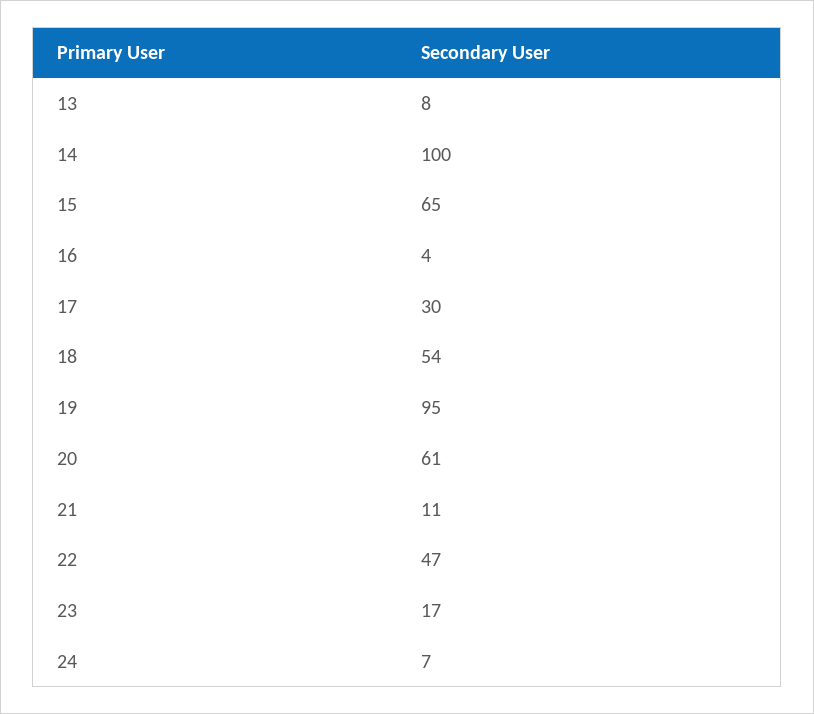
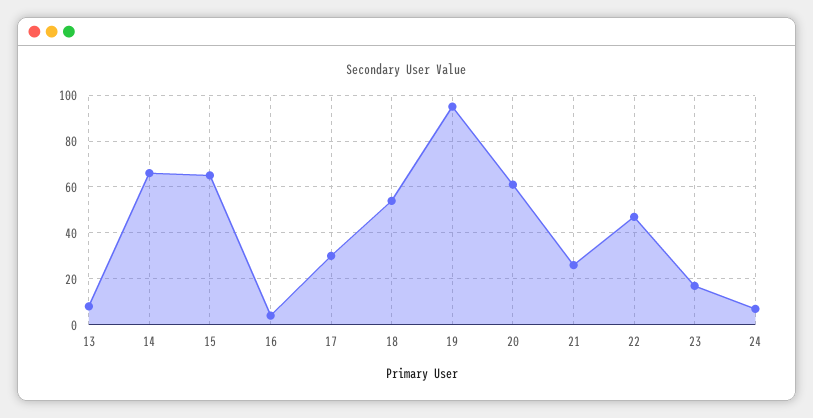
  {
    "13": 8,
-   "14": 100,
+   "14": 65,
    "15": 65,
    "16": 4,
    "17": 30,
    "18": 54,
    "19": 95,
    "20": 61,
-   "21": 11,
+   "21": 25,
    "22": 47,
    "23": 17,
    "24": 7
  }

